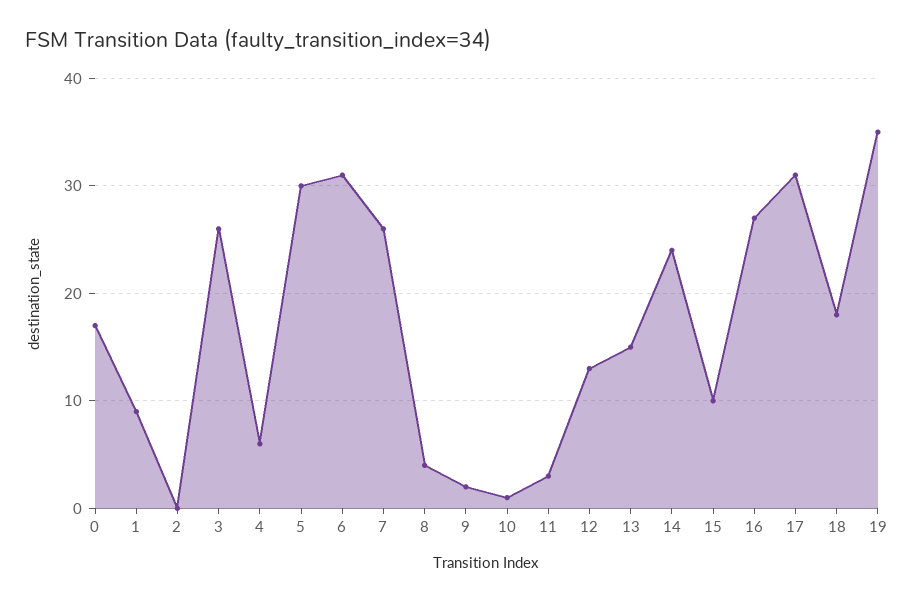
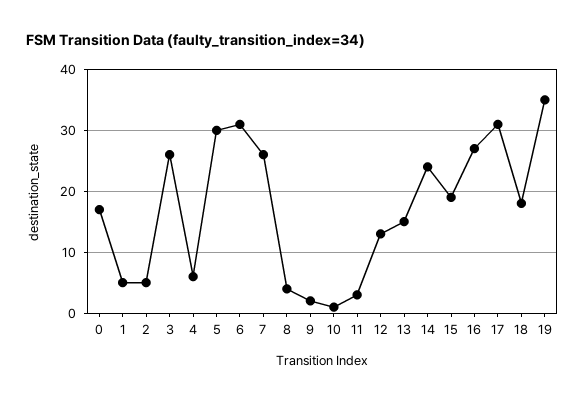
  {
    "0": 17,
-   "1": 9,
+   "1": 5,
-   "2": 0,
+   "2": 5,
    "3": 26,
    "4": 6,
    "5": 30,
    "6": 31,
    "7": 26,
    "8": 4,
    "9": 2,
    "10": 1,
    "11": 3,
    "12": 13,
    "13": 15,
    "14": 24,
-   "15": 10,
+   "15": 19,
    "16": 27,
    "17": 31,
    "18": 18,
    "19": 35
  }

